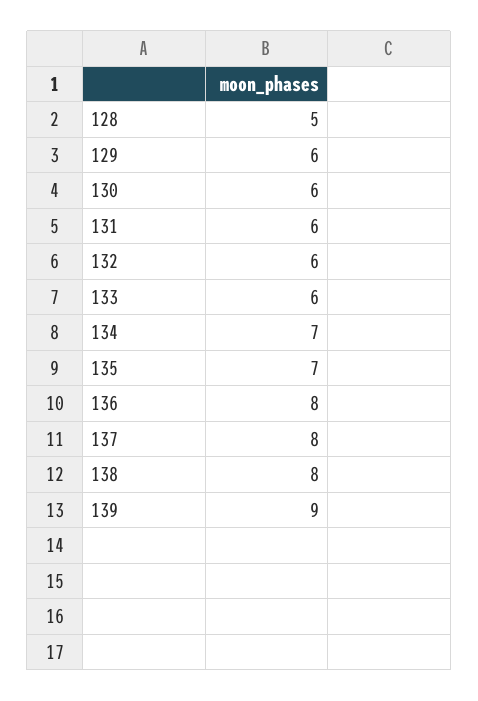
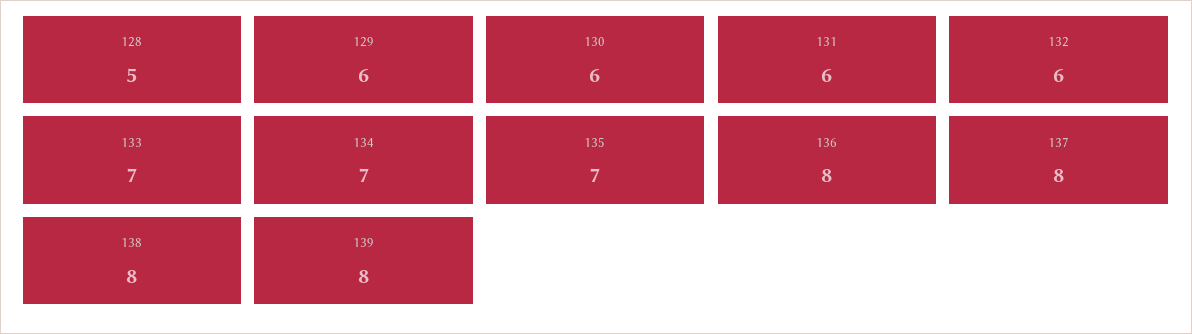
  {
    "128": 5,
    "129": 6,
    "130": 6,
    "131": 6,
    "132": 6,
-   "133": 6,
+   "133": 7,
    "134": 7,
    "135": 7,
    "136": 8,
    "137": 8,
    "138": 8,
-   "139": 9
+   "139": 8
  }

